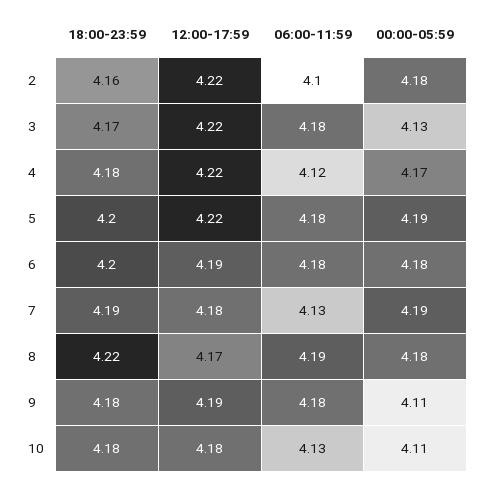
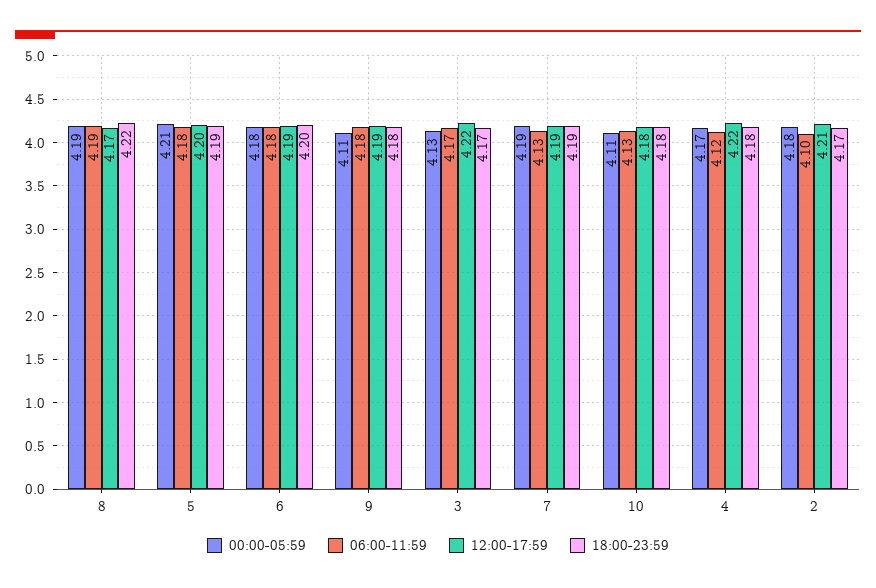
  {
    "18:00-23:59": {
-     "2": 4.16,
+     "2": 4.17,
      "3": 4.17,
      "4": 4.18,
-     "5": 4.2,
+     "5": 4.19,
      "6": 4.2,
      "7": 4.19,
      "8": 4.22,
      "9": 4.18,
      "10": 4.18
    },
    "12:00-17:59": {
-     "2": 4.22,
+     "2": 4.21,
      "3": 4.22,
      "4": 4.22,
-     "5": 4.22,
+     "5": 4.2,
      "6": 4.19,
-     "7": 4.18,
+     "7": 4.19,
      "8": 4.17,
      "9": 4.19,
      "10": 4.18
    },
    "06:00-11:59": {
      "2": 4.1,
-     "3": 4.18,
+     "3": 4.17,
      "4": 4.12,
      "5": 4.18,
      "6": 4.18,
      "7": 4.13,
      "8": 4.19,
      "9": 4.18,
      "10": 4.13
    },
    "00:00-05:59": {
      "2": 4.18,
      "3": 4.13,
      "4": 4.17,
-     "5": 4.19,
+     "5": 4.21,
      "6": 4.18,
      "7": 4.19,
-     "8": 4.18,
+     "8": 4.19,
      "9": 4.11,
      "10": 4.11
    }
  }

